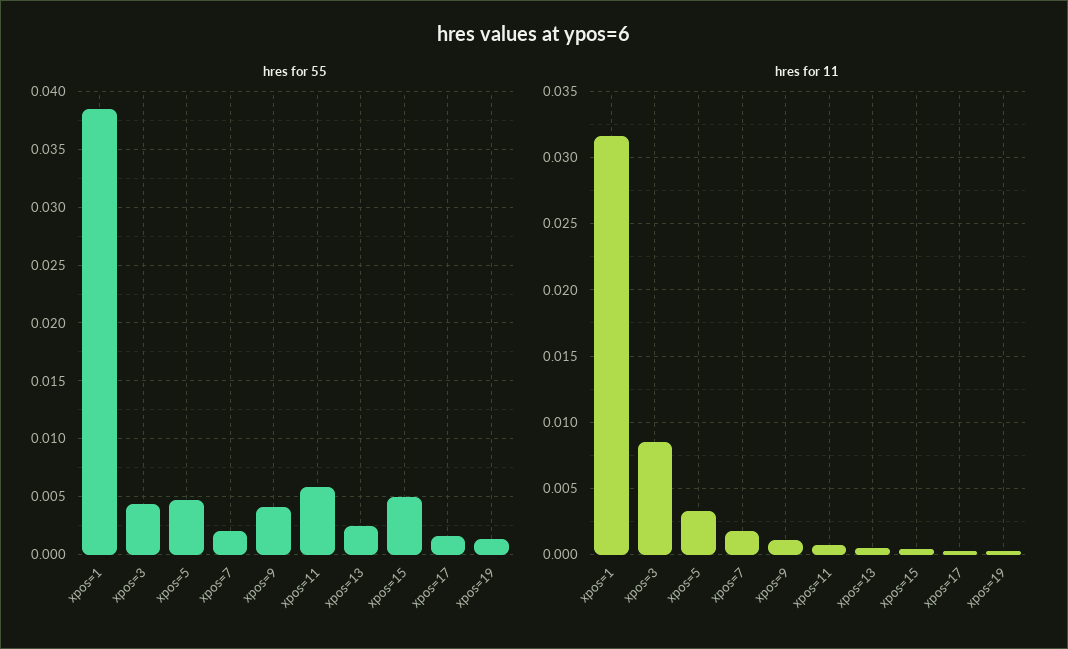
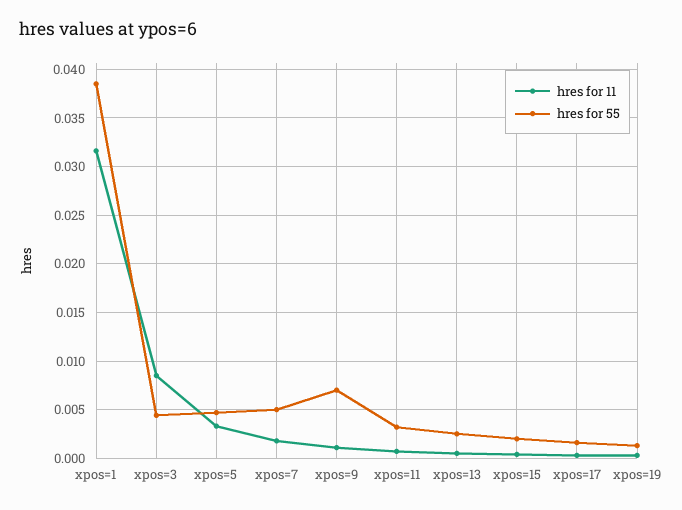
  {
    "hres for 55": {
      "xpos=1": 0.039,
      "xpos=3": 0.004,
      "xpos=5": 0.005,
-     "xpos=7": 0.002,
+     "xpos=7": 0.005,
-     "xpos=9": 0.004,
+     "xpos=9": 0.007,
-     "xpos=11": 0.006,
+     "xpos=11": 0.003,
      "xpos=13": 0.003,
-     "xpos=15": 0.005,
+     "xpos=15": 0.002,
      "xpos=17": 0.002,
      "xpos=19": 0.001
    },
    "hres for 11": {
      "xpos=1": 0.0315,
      "xpos=3": 0.0085,
      "xpos=5": 0.0035,
      "xpos=7": 0.002,
      "xpos=9": 0.001,
      "xpos=11": 0.0005,
      "xpos=13": 0.0005,
      "xpos=15": 0.0005,
      "xpos=17": 0.0005,
      "xpos=19": 0.0005
    }
  }

